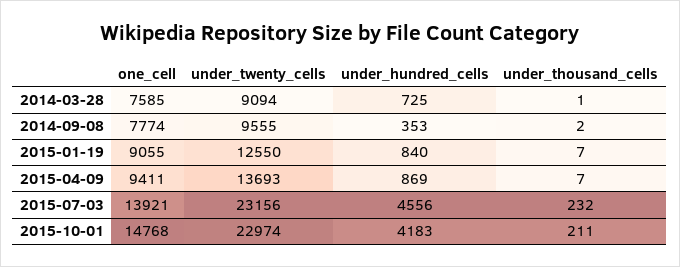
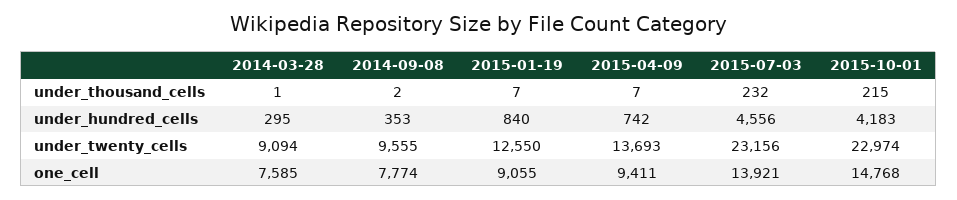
  {
    "one_cell": {
      "2014-03-28": 7585,
      "2014-09-08": 7774,
      "2015-01-19": 9055,
      "2015-04-09": 9411,
      "2015-07-03": 13921,
      "2015-10-01": 14768
    },
    "under_twenty_cells": {
      "2014-03-28": 9094,
      "2014-09-08": 9555,
      "2015-01-19": 12550,
      "2015-04-09": 13693,
      "2015-07-03": 23156,
      "2015-10-01": 22974
    },
    "under_hundred_cells": {
-     "2014-03-28": 725,
+     "2014-03-28": 295,
      "2014-09-08": 353,
      "2015-01-19": 840,
-     "2015-04-09": 869,
+     "2015-04-09": 742,
      "2015-07-03": 4556,
      "2015-10-01": 4183
    },
    "under_thousand_cells": {
      "2014-03-28": 1,
      "2014-09-08": 2,
      "2015-01-19": 7,
      "2015-04-09": 7,
      "2015-07-03": 232,
-     "2015-10-01": 211
+     "2015-10-01": 215
    }
  }

